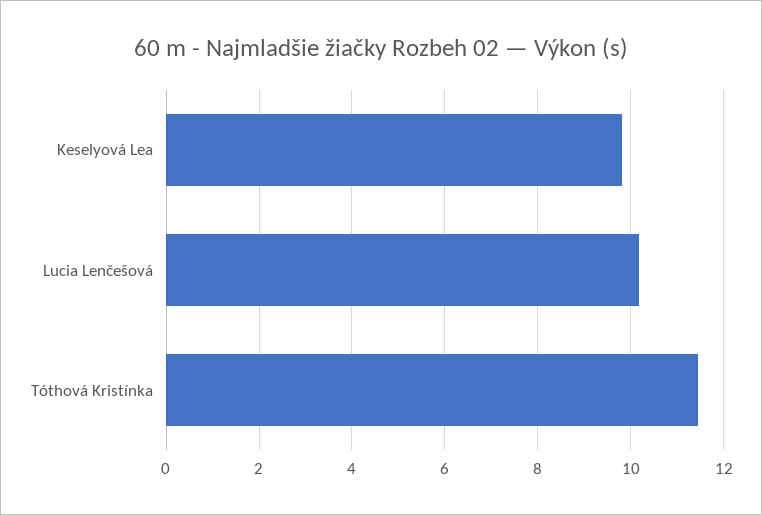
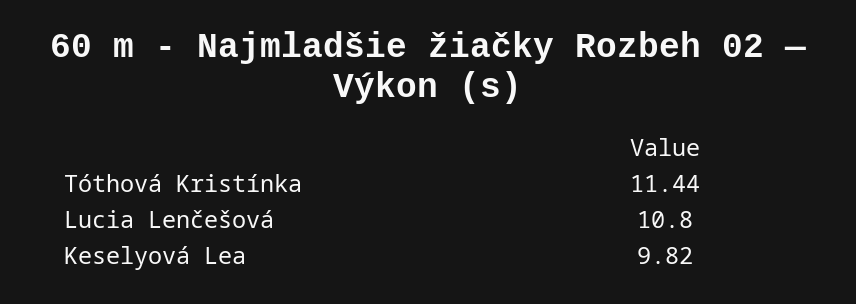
  {
    "Keselyová Lea": 9.82,
-   "Lucia Lenčešová": 10.2,
+   "Lucia Lenčešová": 10.8,
    "Tóthová Kristínka": 11.44
  }

